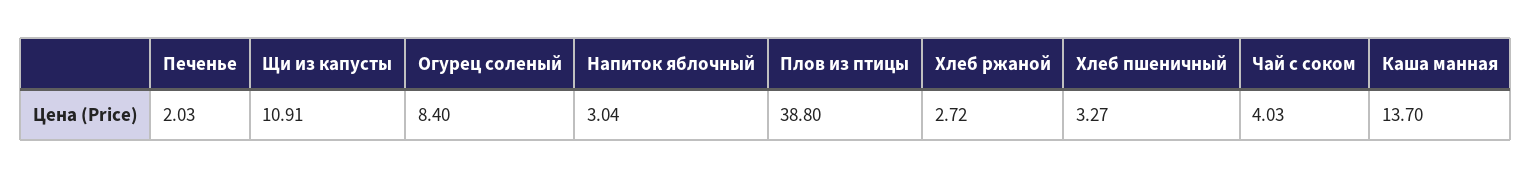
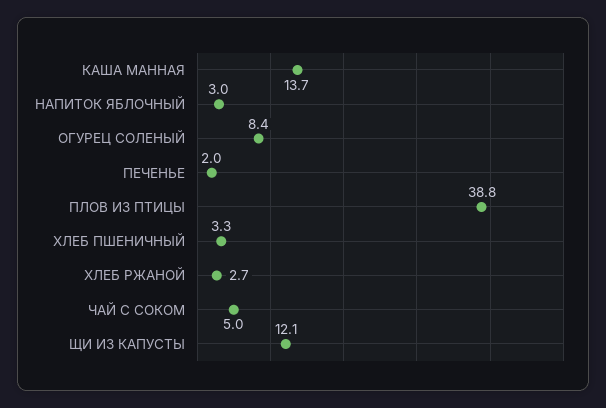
  {
    "Печенье": 2.03,
-   "Щи из капусты": 10.91,
+   "Щи из капусты": 12.1,
    "Огурец соленый": 8.4,
    "Напиток яблочный": 3.04,
    "Плов из птицы": 38.8,
    "Хлеб ржаной": 2.72,
    "Хлеб пшеничный": 3.27,
-   "Чай с соком": 4.03,
+   "Чай с соком": 5,
    "Каша манная": 13.7
  }

